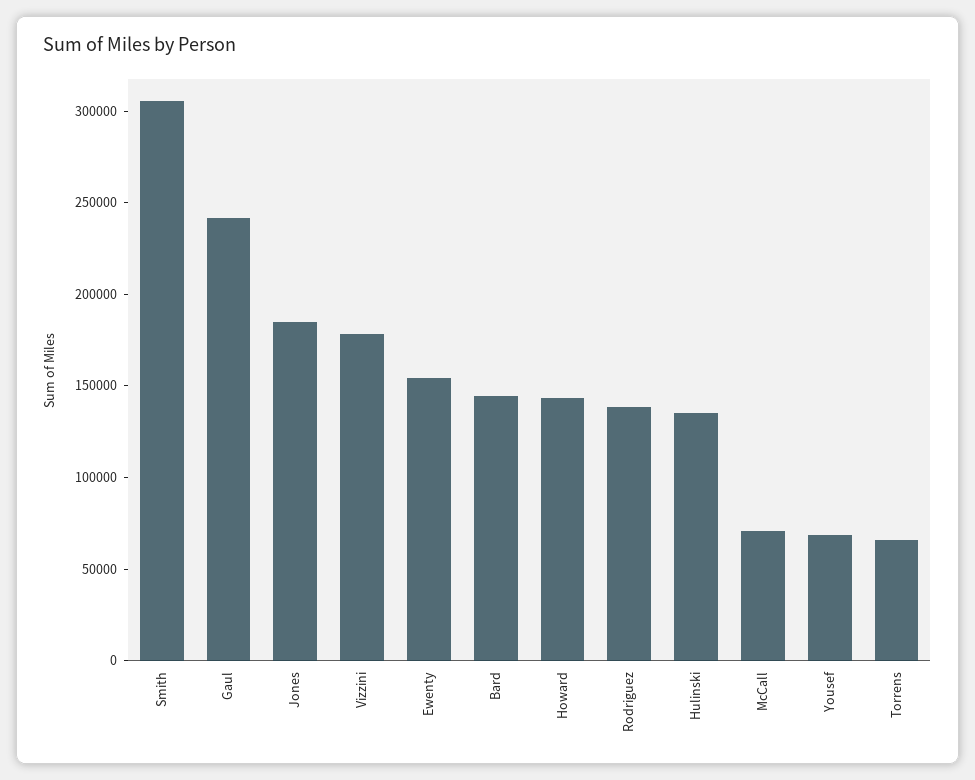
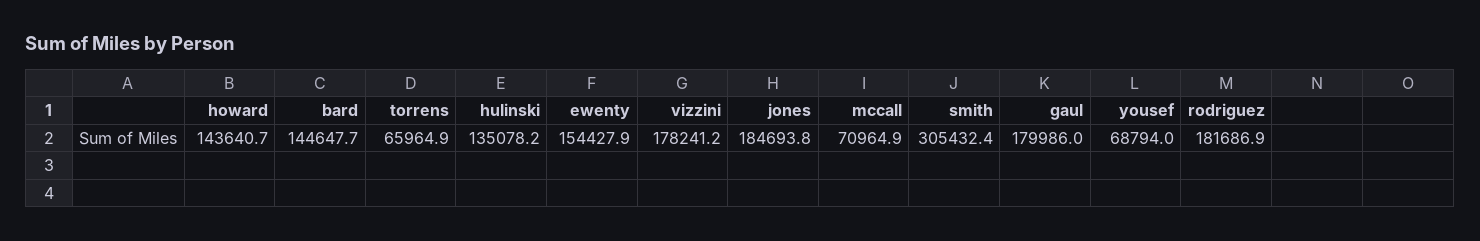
  {
    "Smith": 305432.4,
-   "Gaul": 240000,
+   "Gaul": 179986,
    "Jones": 184693.8,
    "Vizzini": 178241.2,
    "Ewenty": 154427.9,
    "Bard": 144647.7,
    "Howard": 143640.7,
-   "Rodriguez": 140000,
+   "Rodriguez": 181686.9,
    "Hulinski": 135078.2,
    "McCall": 70964.9,
    "Yousef": 68794,
    "Torrens": 65964.9
  }

